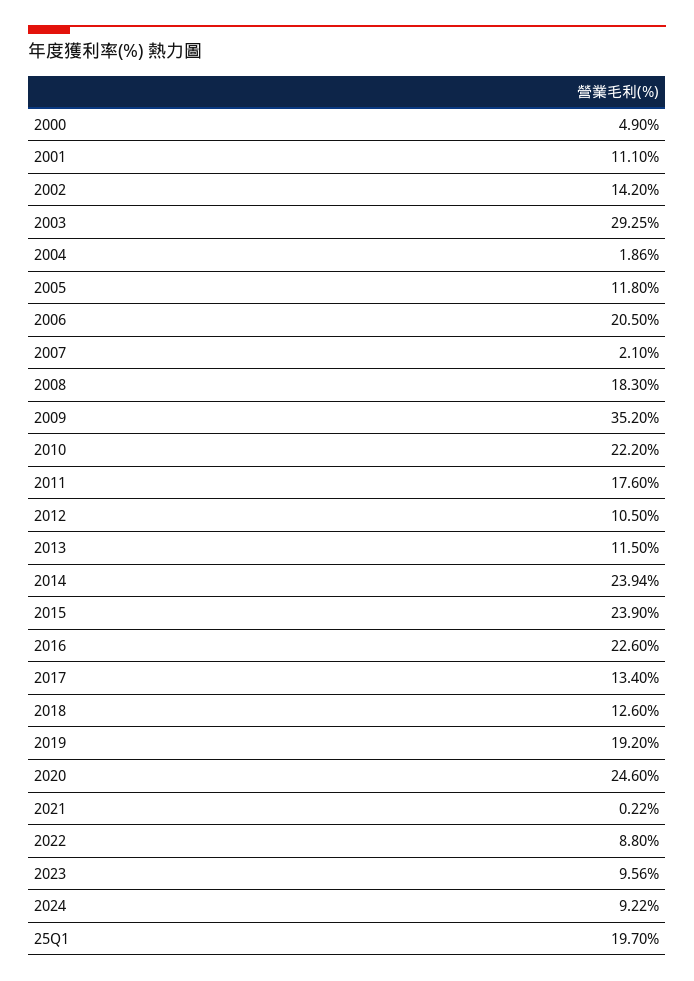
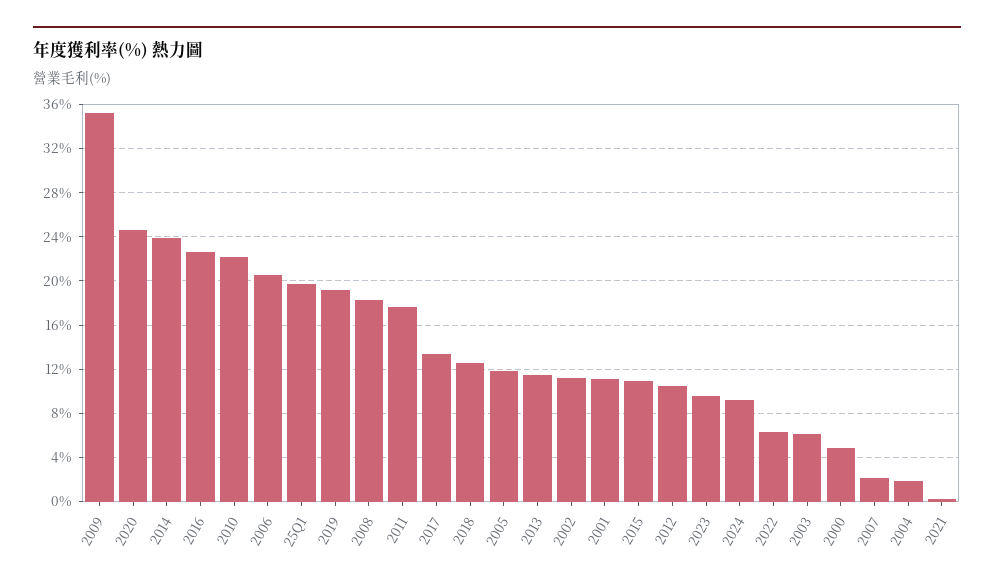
  {
    "2000": 4.9,
    "2001": 11.1,
-   "2002": 14.2,
+   "2002": 11,
-   "2003": 29.25,
+   "2003": 6,
    "2004": 1.86,
    "2005": 11.8,
    "2006": 20.5,
    "2007": 2.1,
    "2008": 18.3,
    "2009": 35.2,
    "2010": 22.2,
    "2011": 17.6,
    "2012": 10.5,
    "2013": 11.5,
    "2014": 23.94,
-   "2015": 23.9,
+   "2015": 11,
    "2016": 22.6,
    "2017": 13.4,
    "2018": 12.6,
    "2019": 19.2,
    "2020": 24.6,
    "2021": 0.22,
-   "2022": 8.8,
+   "2022": 6,
    "2023": 9.56,
    "2024": 9.22,
    "25Q1": 19.7
  }

